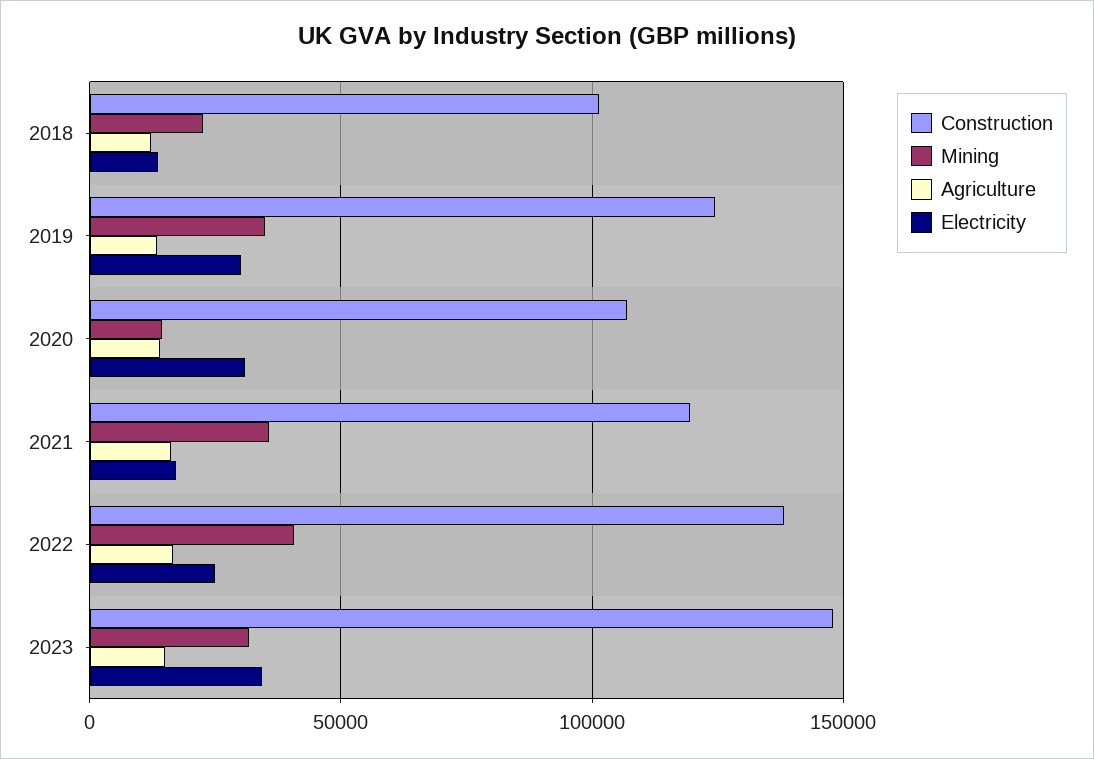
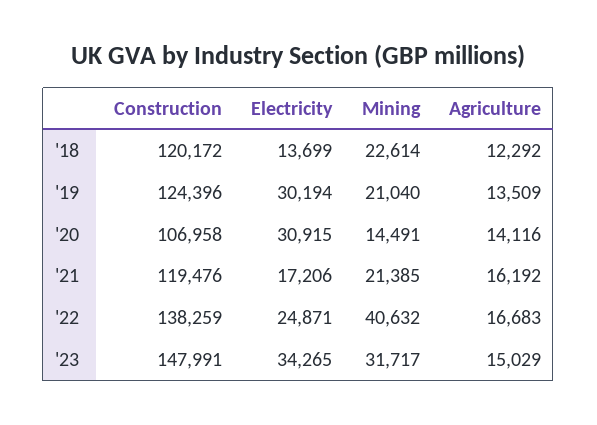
  {
    "Construction": {
-     "2018": 100000,
+     "2018": 120172,
      "2019": 124396,
      "2020": 106958,
      "2021": 119476,
      "2022": 138259,
      "2023": 147991
    },
    "Mining": {
      "2018": 22614,
-     "2019": 35000,
+     "2019": 21040,
      "2020": 14491,
-     "2021": 35000,
+     "2021": 21385,
      "2022": 40632,
      "2023": 31717
    },
    "Agriculture": {
      "2018": 12292,
      "2019": 13509,
      "2020": 14116,
      "2021": 16192,
      "2022": 16683,
      "2023": 15029
    },
    "Electricity": {
      "2018": 13699,
      "2019": 30194,
      "2020": 30915,
      "2021": 17206,
      "2022": 24871,
      "2023": 34265
    }
  }

